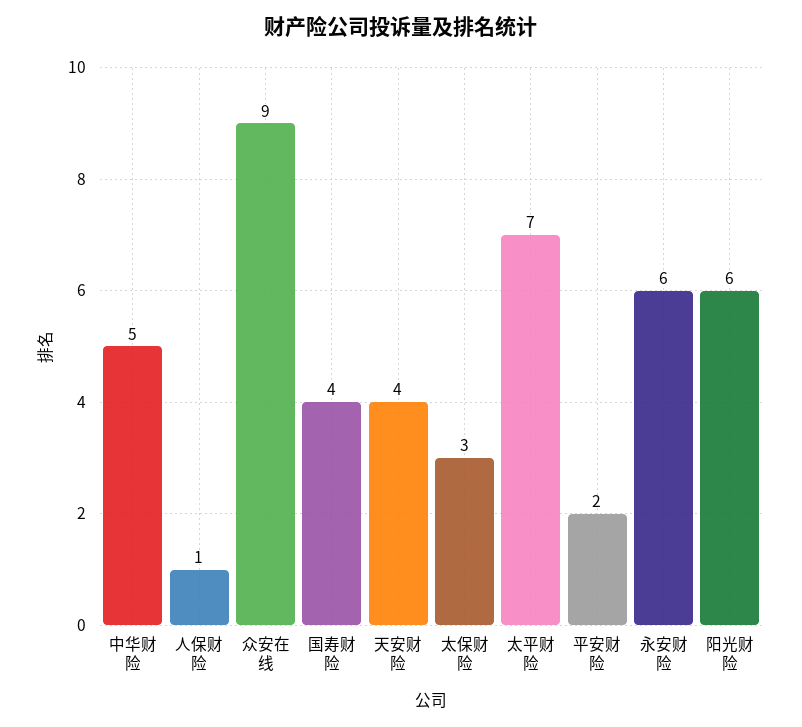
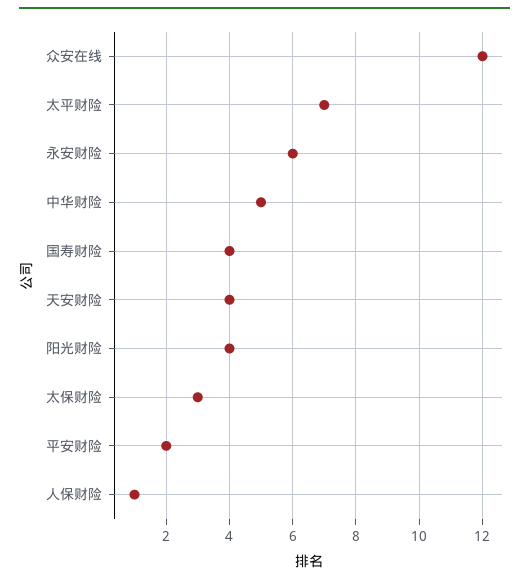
  {
    "中华财险": 5,
    "人保财险": 1,
-   "众安在线": 9,
+   "众安在线": 12,
    "国寿财险": 4,
    "天安财险": 4,
    "太保财险": 3,
    "太平财险": 7,
    "平安财险": 2,
    "永安财险": 6,
-   "阳光财险": 6
+   "阳光财险": 4
  }

